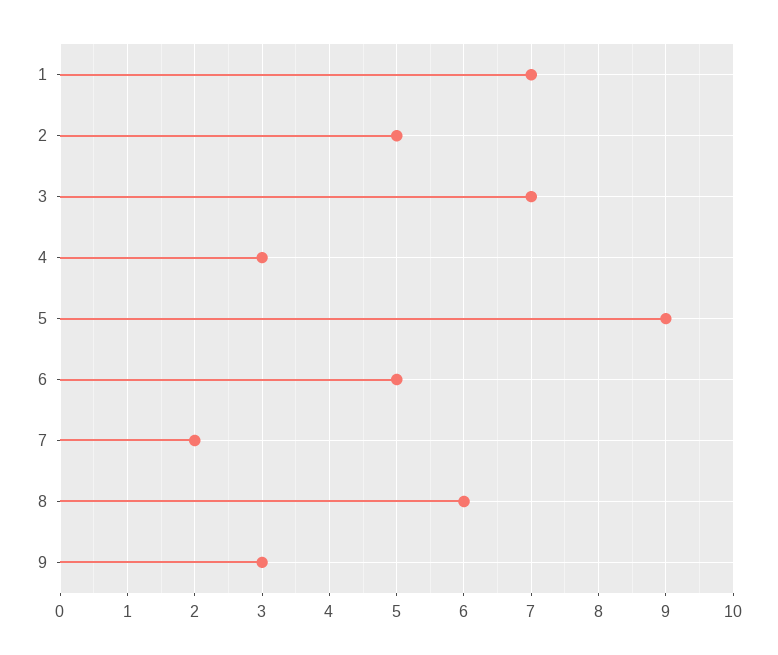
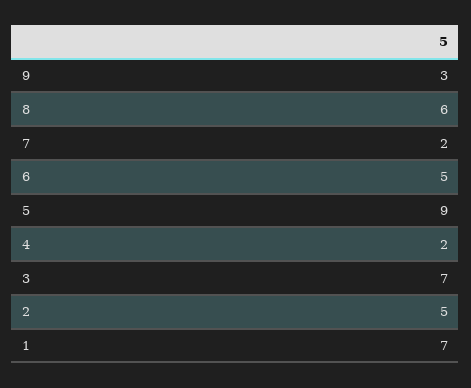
  {
    "1": 7,
    "2": 5,
    "3": 7,
-   "4": 3,
+   "4": 2,
    "5": 9,
    "6": 5,
    "7": 2,
    "8": 6,
    "9": 3
  }

